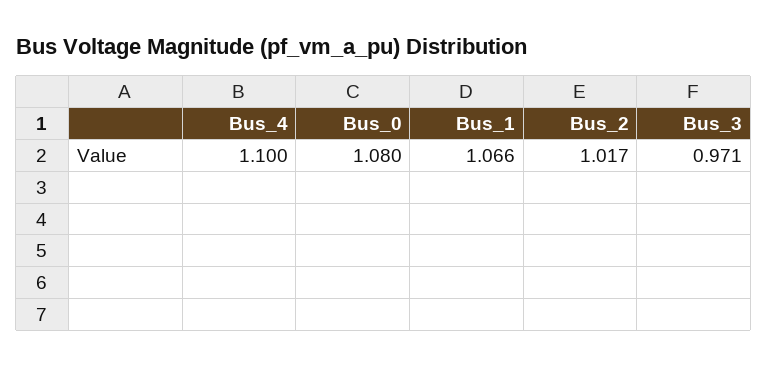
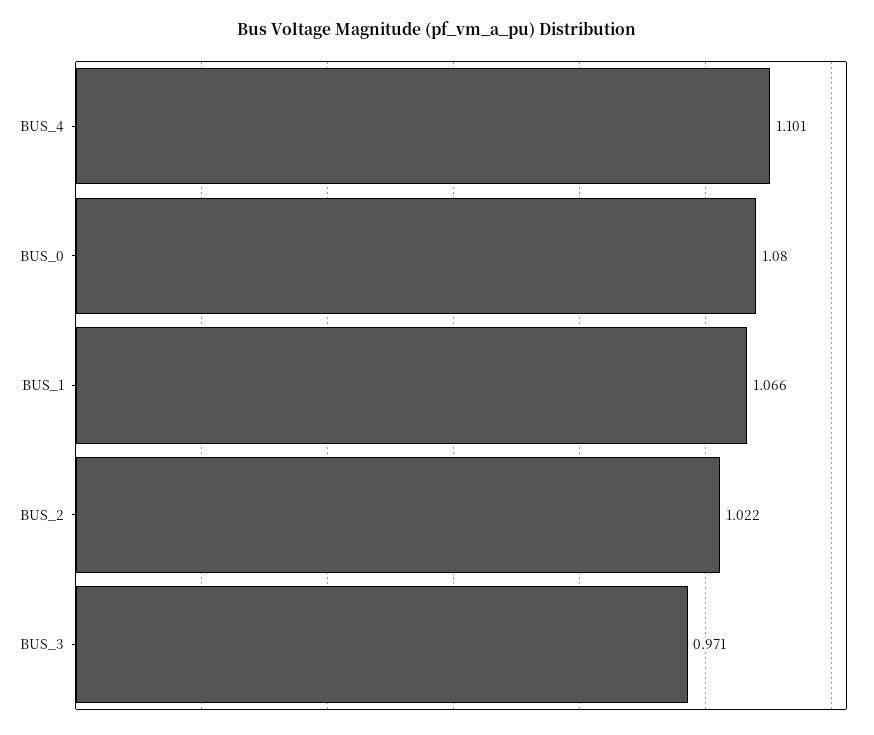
  {
-   "Bus_4": 1.1,
+   "Bus_4": 1.101,
    "Bus_0": 1.08,
    "Bus_1": 1.066,
-   "Bus_2": 1.017,
+   "Bus_2": 1.022,
    "Bus_3": 0.971
  }

